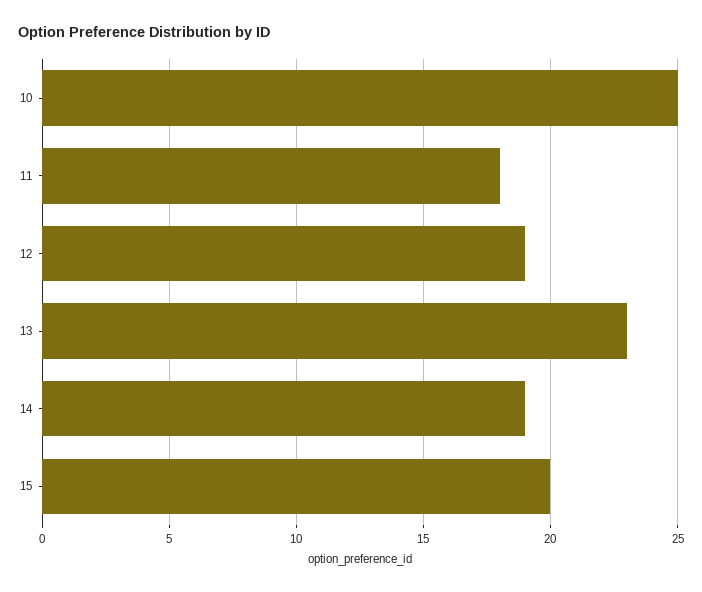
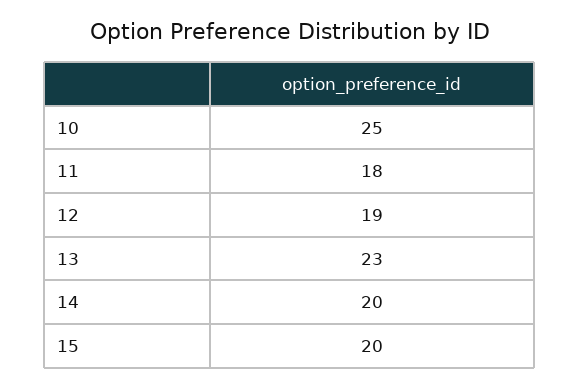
  {
    "10": 25,
    "11": 18,
    "12": 19,
    "13": 23,
-   "14": 19,
+   "14": 20,
    "15": 20
  }

